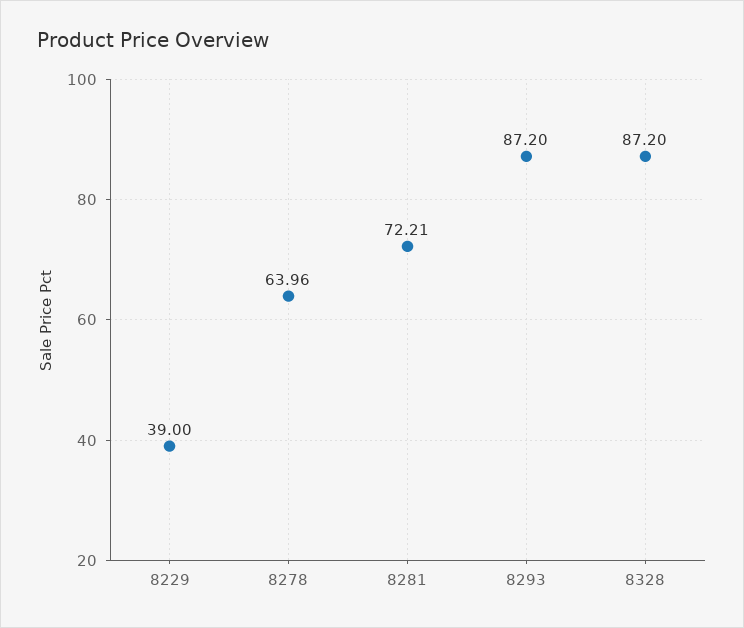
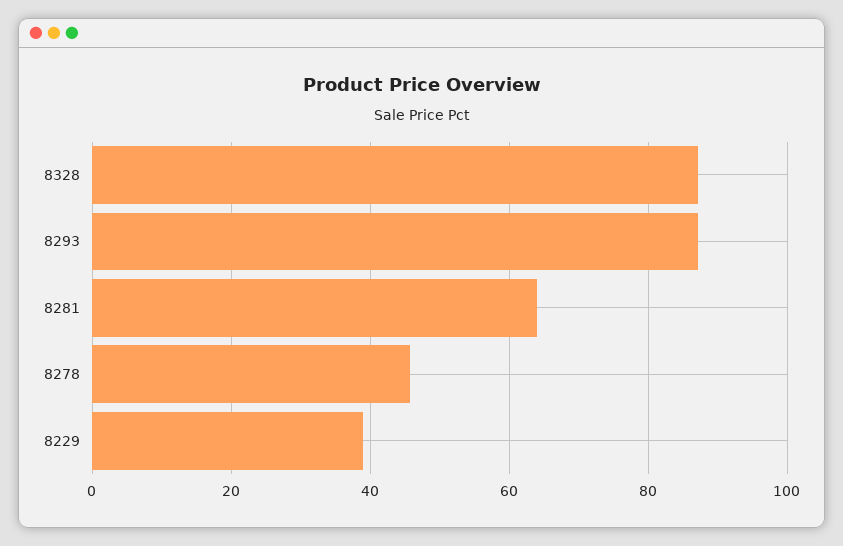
  {
    "8229": 39,
-   "8278": 63.96,
+   "8278": 46,
-   "8281": 72.21,
+   "8281": 64,
    "8293": 87.2,
    "8328": 87.2
  }

